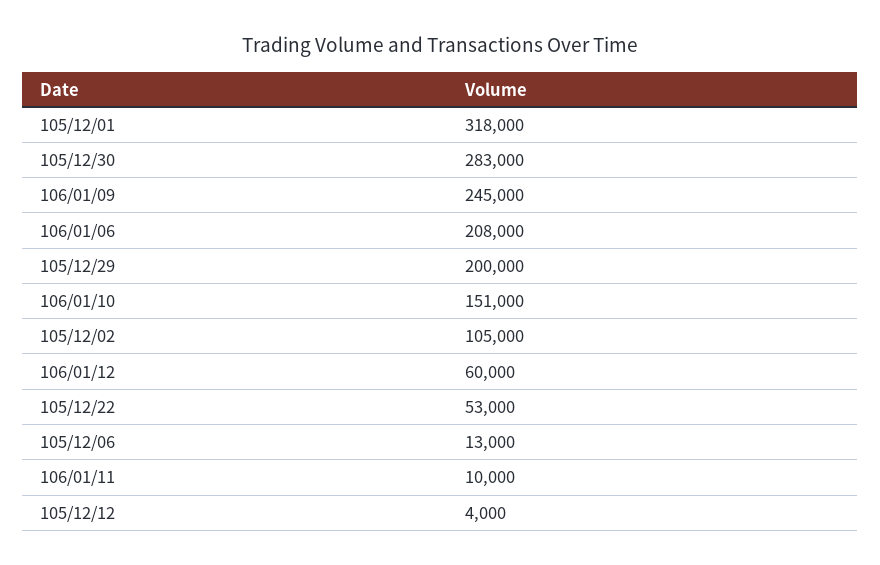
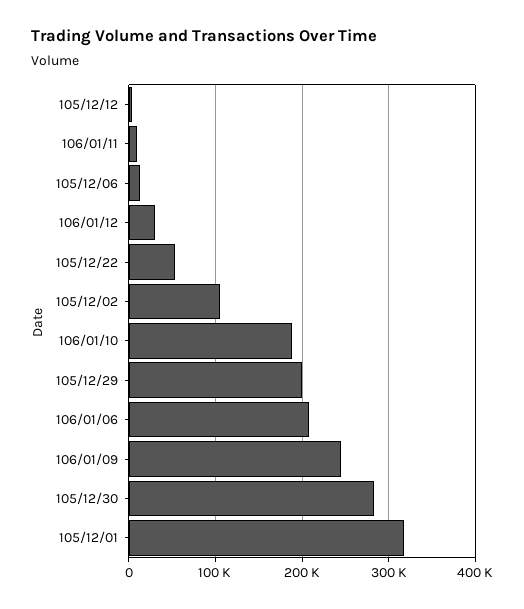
  {
    "105/12/01": 318000,
    "105/12/30": 283000,
    "106/01/09": 245000,
    "106/01/06": 208000,
    "105/12/29": 200000,
-   "106/01/10": 151000,
+   "106/01/10": 190000,
    "105/12/02": 105000,
-   "106/01/12": 60000,
+   "106/01/12": 30000,
    "105/12/22": 53000,
    "105/12/06": 13000,
    "106/01/11": 10000,
    "105/12/12": 4000
  }

